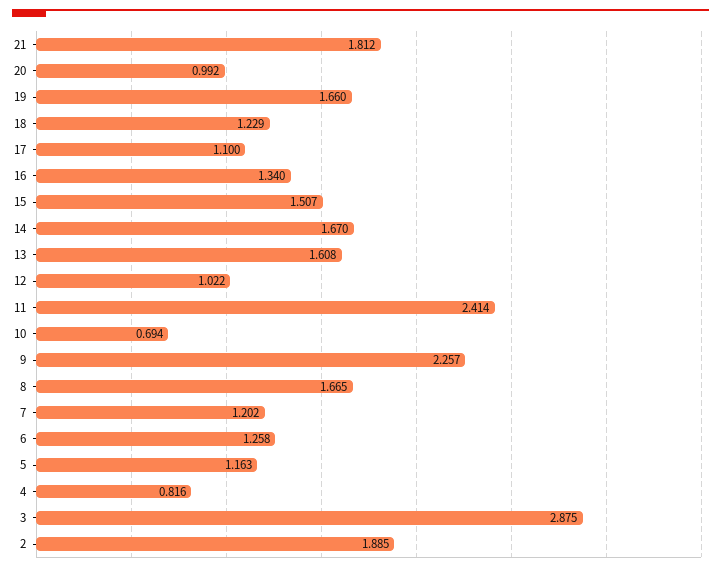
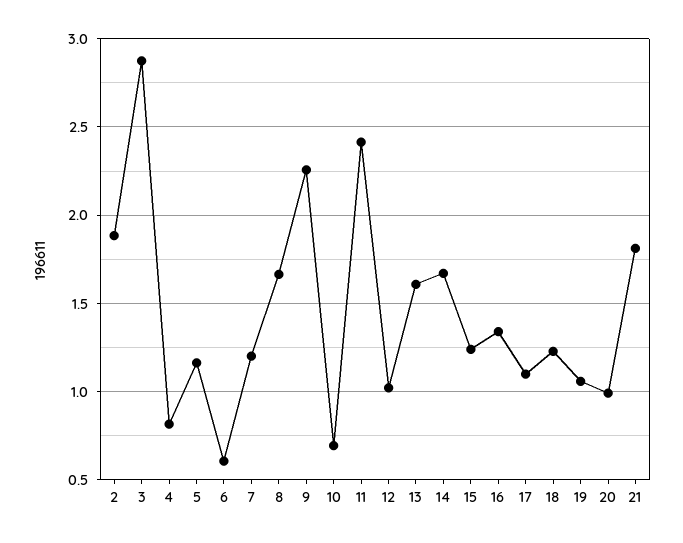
  {
    "21": 1.812,
    "20": 0.992,
-   "19": 1.66,
+   "19": 1.05,
    "18": 1.229,
    "17": 1.1,
    "16": 1.34,
-   "15": 1.507,
+   "15": 1.25,
    "14": 1.67,
    "13": 1.608,
    "12": 1.022,
    "11": 2.414,
    "10": 0.694,
    "9": 2.257,
    "8": 1.665,
    "7": 1.202,
-   "6": 1.258,
+   "6": 0.6,
    "5": 1.163,
    "4": 0.816,
    "3": 2.875,
    "2": 1.885
  }

